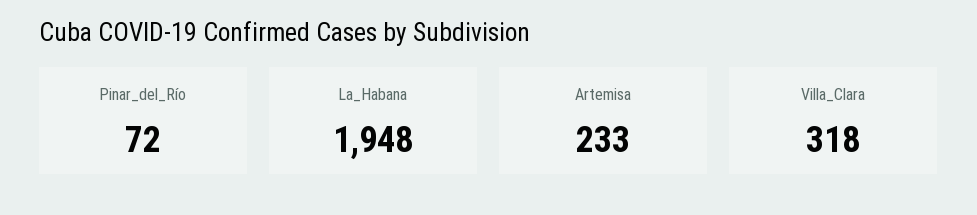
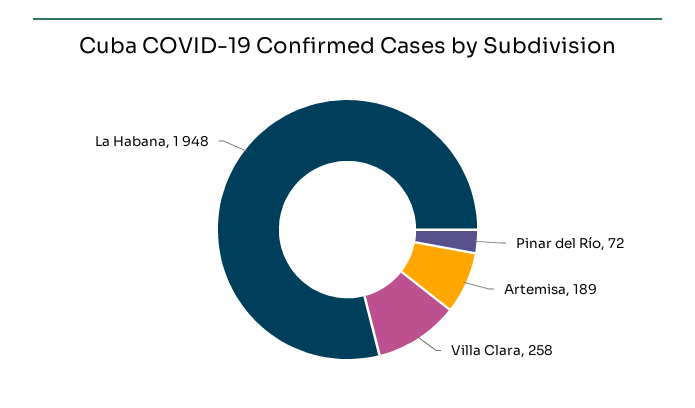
  {
    "Pinar_del_Río": 72,
    "La_Habana": 1948,
-   "Artemisa": 233,
+   "Artemisa": 189,
-   "Villa_Clara": 318
+   "Villa_Clara": 258
  }

